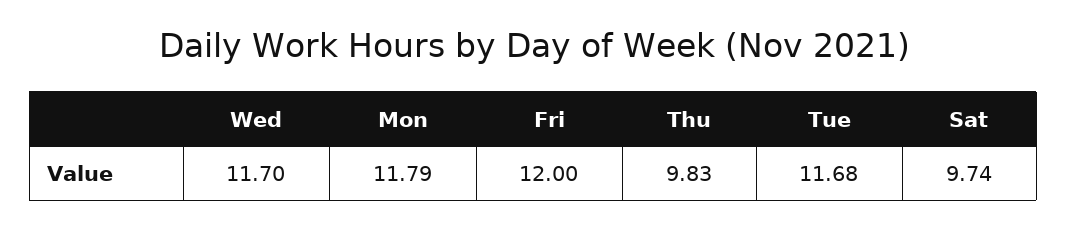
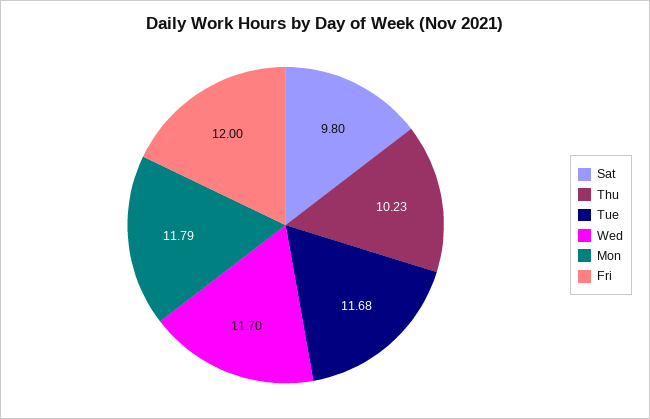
  {
    "Wed": 11.7,
    "Mon": 11.79,
    "Fri": 12,
-   "Thu": 9.83,
+   "Thu": 10.23,
    "Tue": 11.68,
-   "Sat": 9.74
+   "Sat": 9.8
  }

